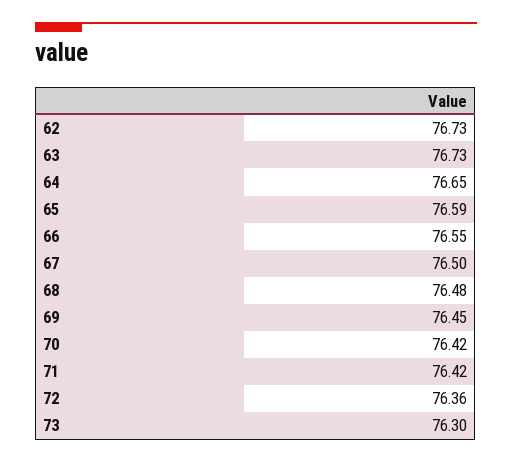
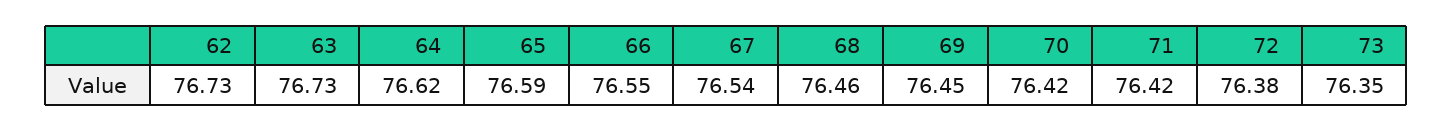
  {
    "62": 76.73,
    "63": 76.73,
-   "64": 76.65,
+   "64": 76.62,
    "65": 76.59,
    "66": 76.55,
-   "67": 76.5,
+   "67": 76.54,
-   "68": 76.48,
+   "68": 76.46,
    "69": 76.45,
    "70": 76.42,
    "71": 76.42,
-   "72": 76.36,
+   "72": 76.38,
-   "73": 76.3
+   "73": 76.35
  }

